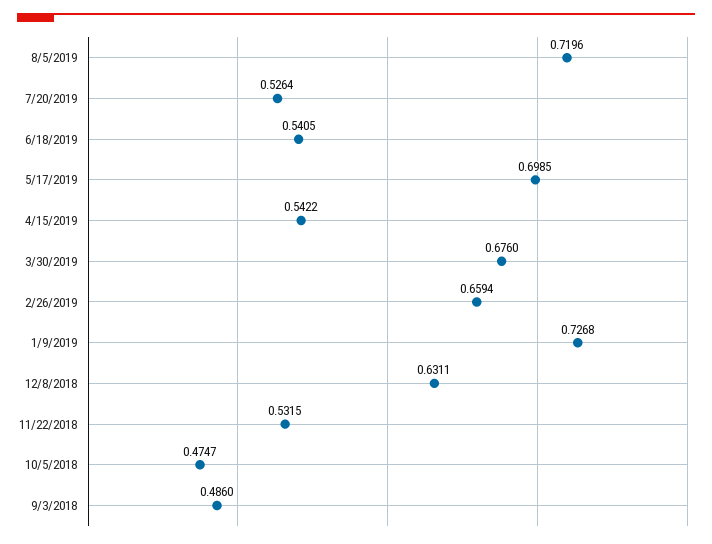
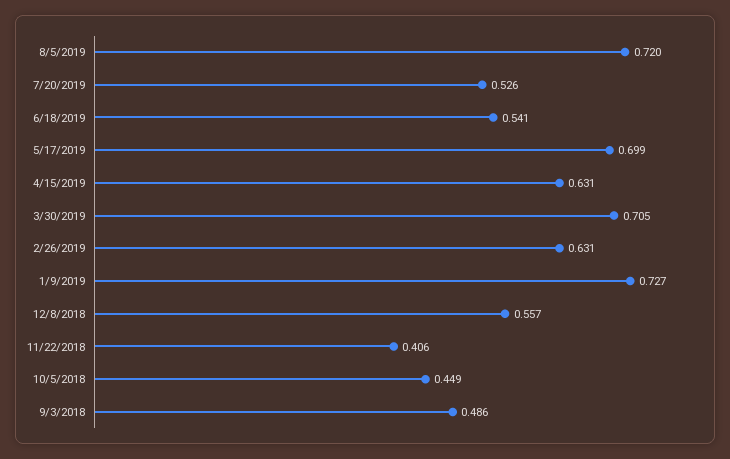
  {
    "8/5/2019": 0.7196,
    "7/20/2019": 0.5264,
    "6/18/2019": 0.5405,
    "5/17/2019": 0.6985,
-   "4/15/2019": 0.5422,
+   "4/15/2019": 0.631,
-   "3/30/2019": 0.676,
+   "3/30/2019": 0.705,
-   "2/26/2019": 0.6594,
+   "2/26/2019": 0.631,
    "1/9/2019": 0.7268,
-   "12/8/2018": 0.6311,
+   "12/8/2018": 0.557,
-   "11/22/2018": 0.5315,
+   "11/22/2018": 0.406,
-   "10/5/2018": 0.4747,
+   "10/5/2018": 0.449,
    "9/3/2018": 0.486
  }

